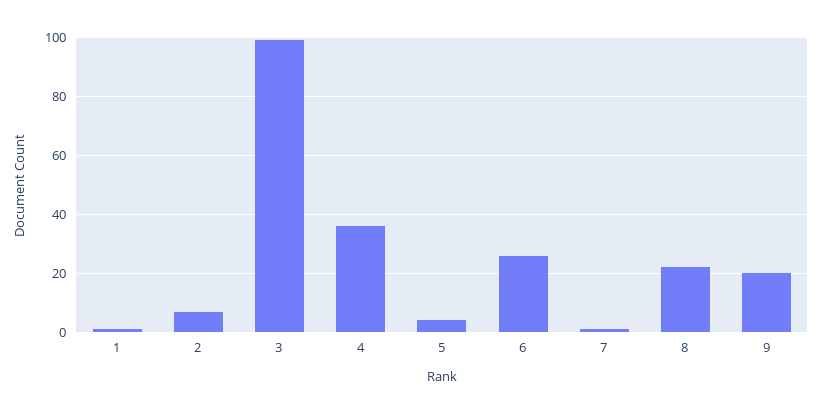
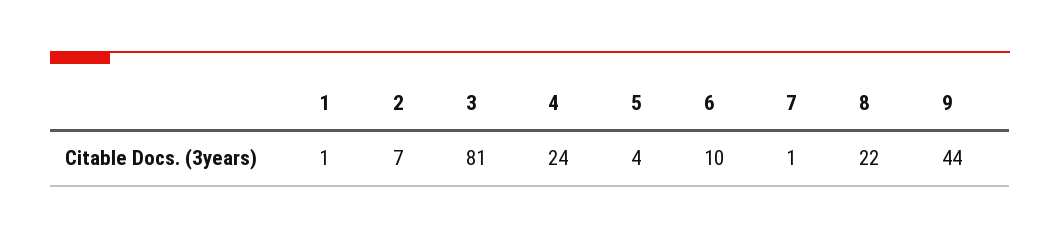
  {
    "1": 1,
    "2": 7,
-   "3": 100,
+   "3": 81,
-   "4": 35,
+   "4": 24,
    "5": 4,
-   "6": 25,
+   "6": 10,
    "7": 1,
    "8": 22,
-   "9": 20
+   "9": 44
  }

